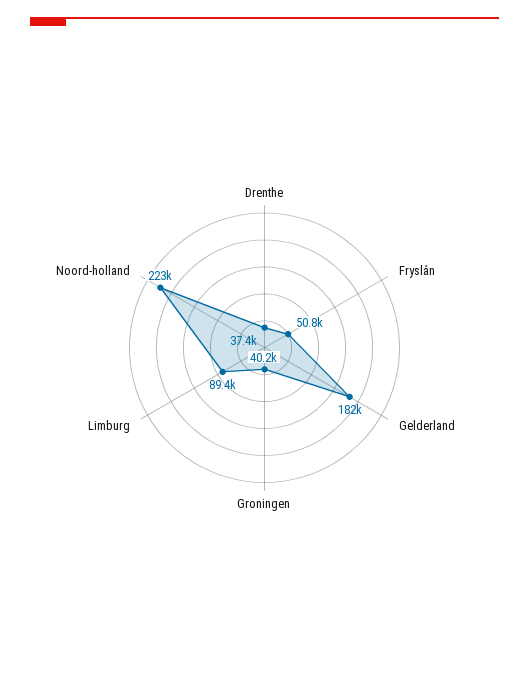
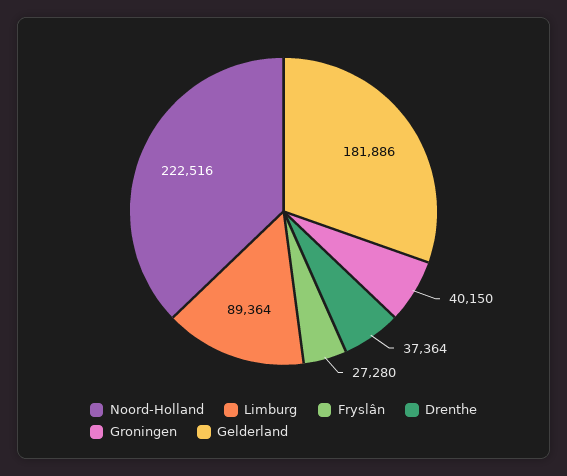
  {
    "Drenthe": 37364,
-   "Fryslân": 50800,
+   "Fryslân": 27280,
    "Gelderland": 181886,
    "Groningen": 40150,
    "Limburg": 89364,
    "Noord-holland": 222516
  }

